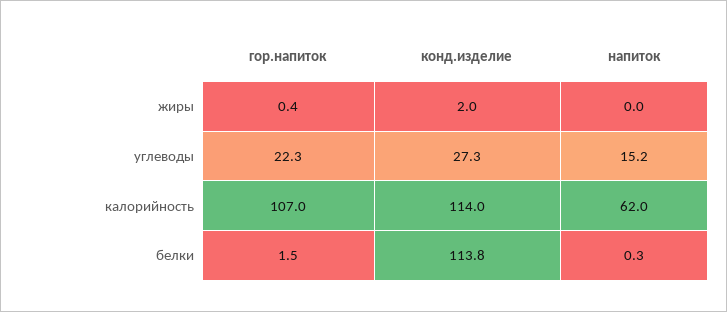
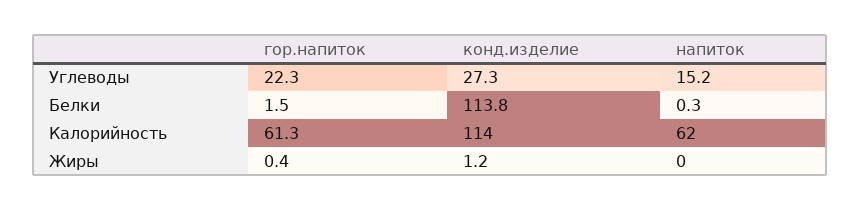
  {
    "гор.напиток": {
      "жиры": 0.4,
      "углеводы": 22.3,
-     "калорийность": 107,
+     "калорийность": 61.3,
      "белки": 1.5
    },
    "конд.изделие": {
-     "жиры": 2,
+     "жиры": 1.2,
      "углеводы": 27.3,
      "калорийность": 114,
      "белки": 113.8
    },
    "напиток": {
      "жиры": 0,
      "углеводы": 15.2,
      "калорийность": 62,
      "белки": 0.3
    }
  }

